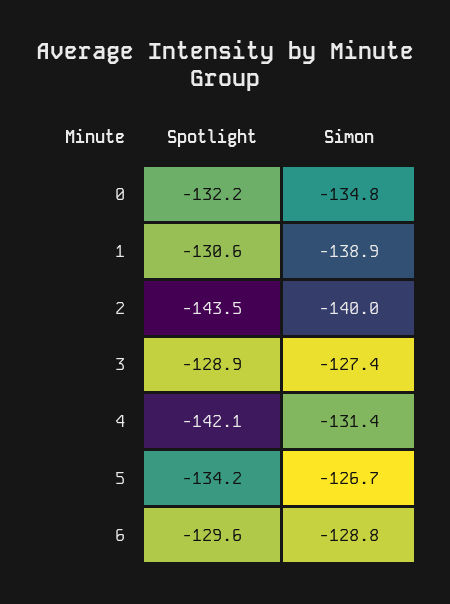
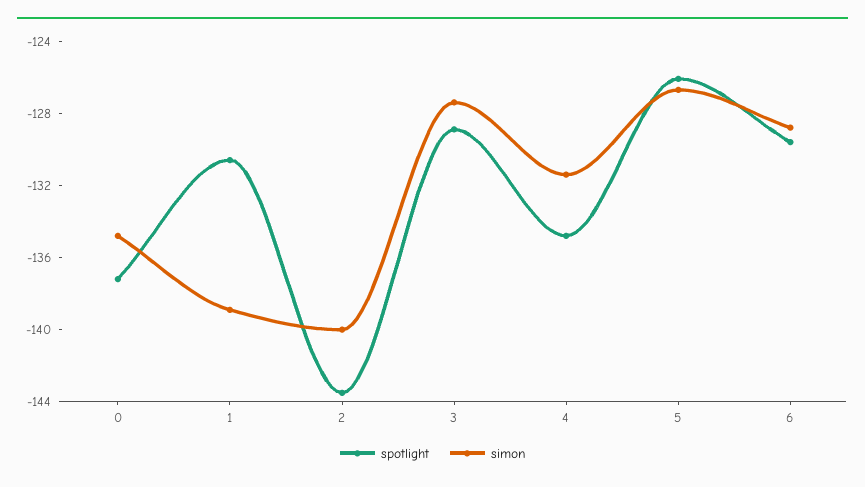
  {
    "Spotlight": {
-     "0": -132.2,
+     "0": -137,
      "1": -130.6,
      "2": -143.5,
      "3": -128.9,
-     "4": -142.1,
+     "4": -135,
-     "5": -134.2,
+     "5": -126,
      "6": -129.6
    },
    "Simon": {
      "0": -134.8,
      "1": -138.9,
      "2": -140,
      "3": -127.4,
      "4": -131.4,
      "5": -126.7,
      "6": -128.8
    }
  }

